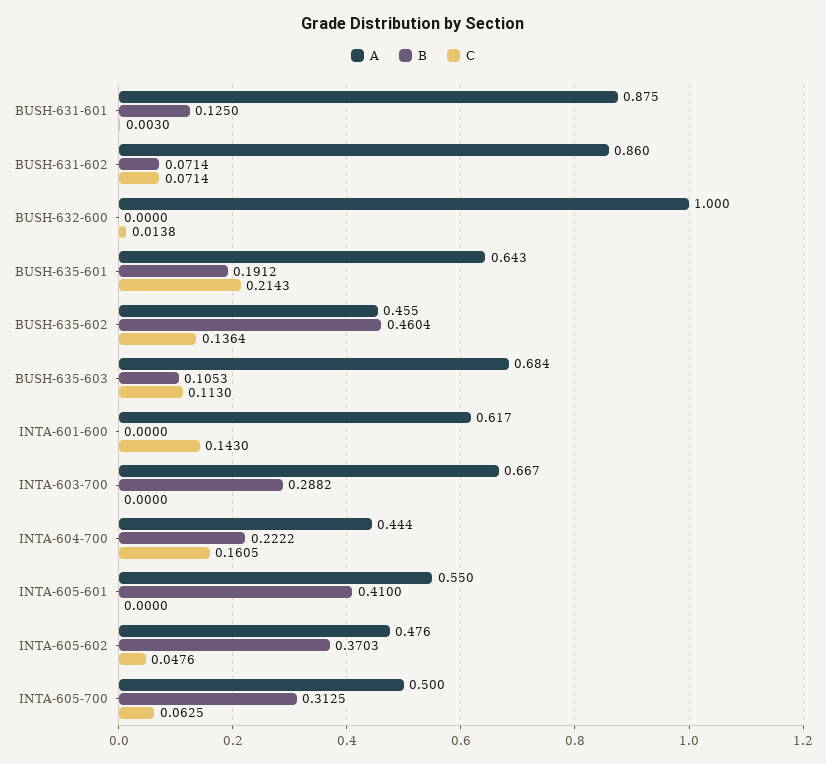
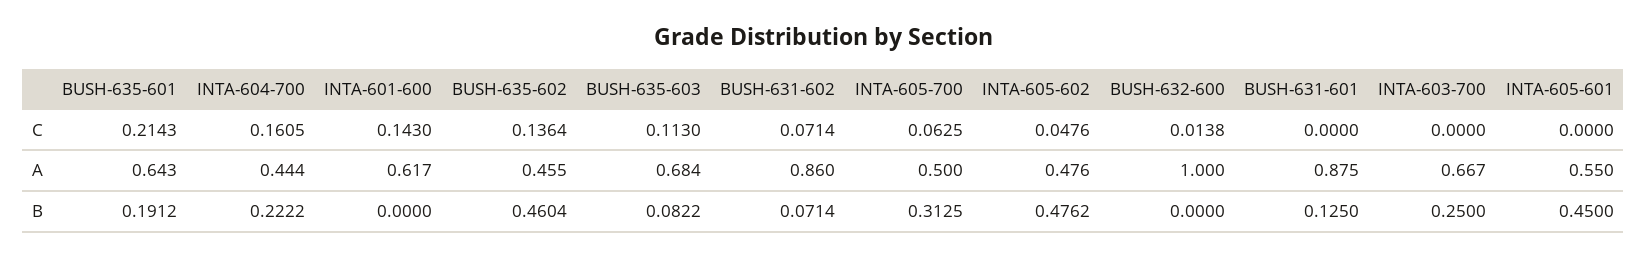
  {
    "A": {
      "BUSH-631-601": 0.875,
      "BUSH-631-602": 0.86,
      "BUSH-632-600": 1,
      "BUSH-635-601": 0.643,
      "BUSH-635-602": 0.455,
      "BUSH-635-603": 0.684,
      "INTA-601-600": 0.617,
      "INTA-603-700": 0.667,
      "INTA-604-700": 0.444,
      "INTA-605-601": 0.55,
      "INTA-605-602": 0.476,
      "INTA-605-700": 0.5
    },
    "B": {
      "BUSH-631-601": 0.125,
      "BUSH-631-602": 0.0714,
      "BUSH-632-600": 0,
      "BUSH-635-601": 0.1912,
      "BUSH-635-602": 0.4604,
-     "BUSH-635-603": 0.1053,
+     "BUSH-635-603": 0.0822,
      "INTA-601-600": 0,
-     "INTA-603-700": 0.2882,
+     "INTA-603-700": 0.25,
      "INTA-604-700": 0.2222,
-     "INTA-605-601": 0.41,
+     "INTA-605-601": 0.45,
-     "INTA-605-602": 0.3703,
+     "INTA-605-602": 0.4762,
      "INTA-605-700": 0.3125
    },
    "C": {
-     "BUSH-631-601": 0.003,
+     "BUSH-631-601": 0,
      "BUSH-631-602": 0.0714,
      "BUSH-632-600": 0.0138,
      "BUSH-635-601": 0.2143,
      "BUSH-635-602": 0.1364,
      "BUSH-635-603": 0.113,
      "INTA-601-600": 0.143,
      "INTA-603-700": 0,
      "INTA-604-700": 0.1605,
      "INTA-605-601": 0,
      "INTA-605-602": 0.0476,
      "INTA-605-700": 0.0625
    }
  }

